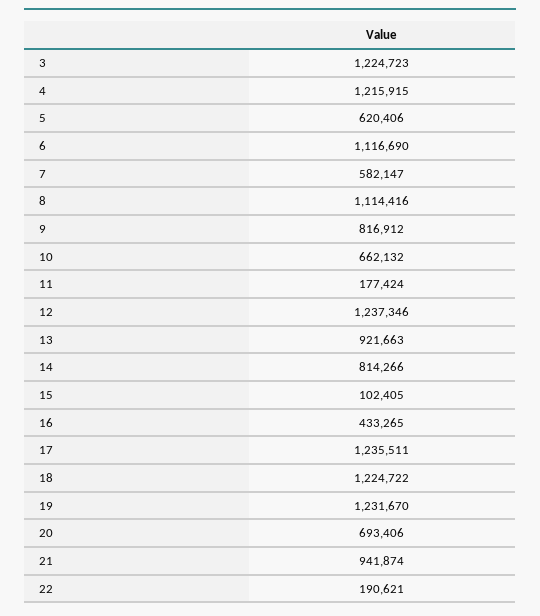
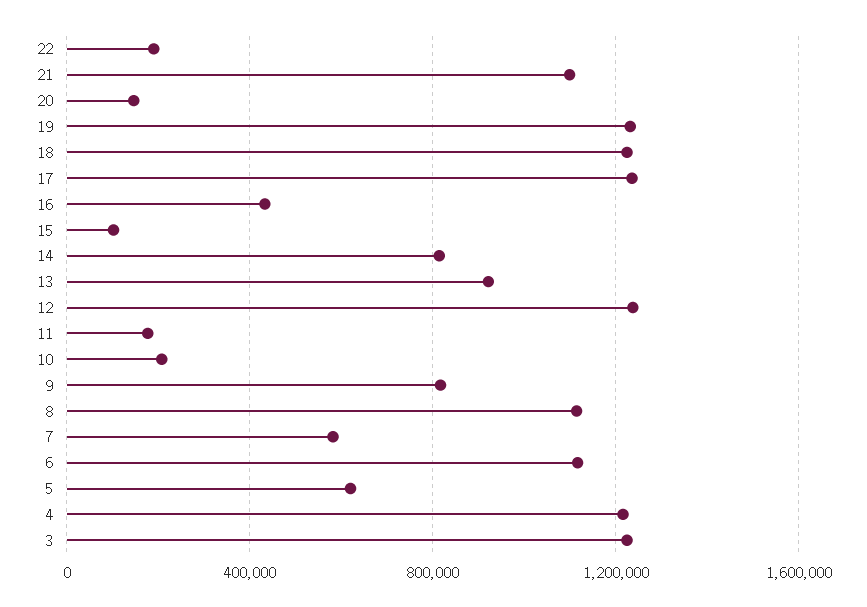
  {
    "3": 1224723,
    "4": 1215915,
    "5": 620406,
    "6": 1116690,
    "7": 582147,
    "8": 1114416,
    "9": 816912,
-   "10": 662132,
+   "10": 200000,
    "11": 177424,
    "12": 1237346,
    "13": 921663,
    "14": 814266,
    "15": 102405,
    "16": 433265,
    "17": 1235511,
    "18": 1224722,
    "19": 1231670,
-   "20": 693406,
+   "20": 150000,
-   "21": 941874,
+   "21": 1100000,
    "22": 190621
  }

